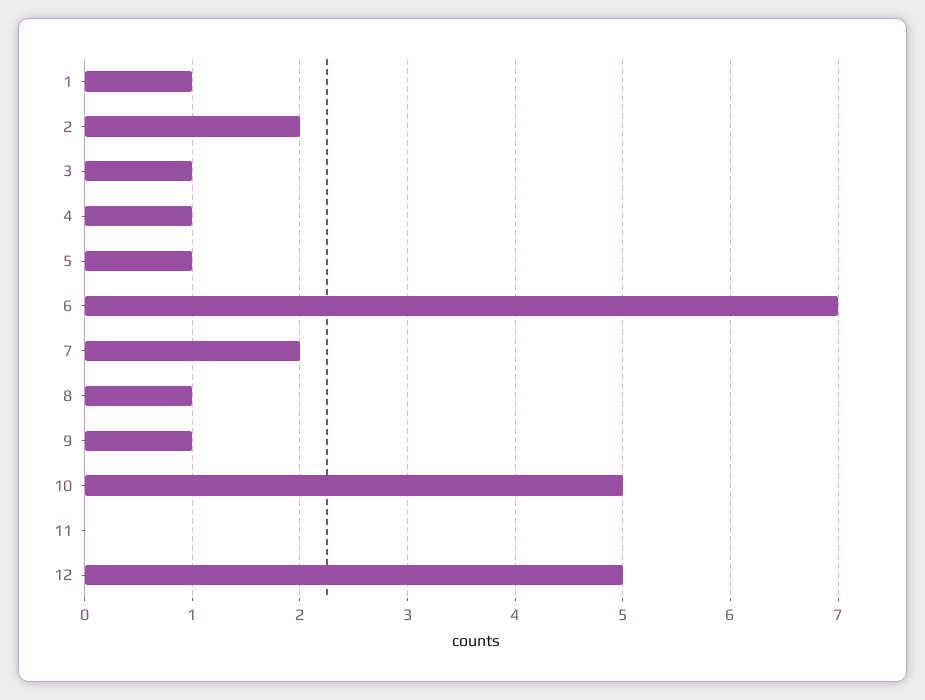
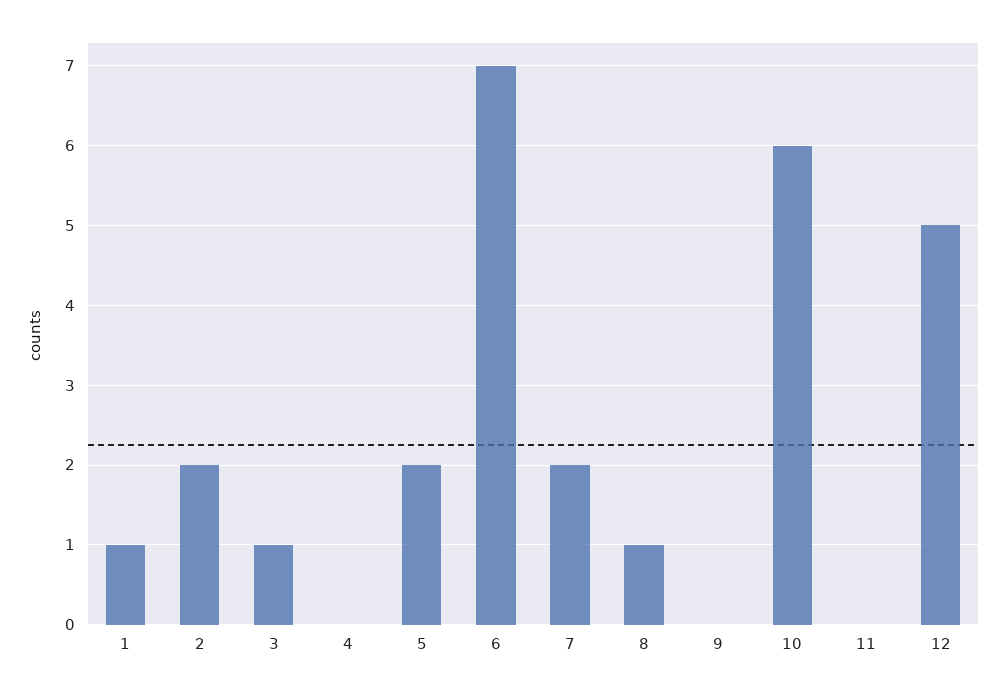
  {
    "1": 1,
    "2": 2,
    "3": 1,
-   "4": 1,
+   "4": 0,
-   "5": 1,
+   "5": 2,
    "6": 7,
    "7": 2,
    "8": 1,
-   "9": 1,
+   "9": 0,
-   "10": 5,
+   "10": 6,
    "11": 0,
    "12": 5
  }

